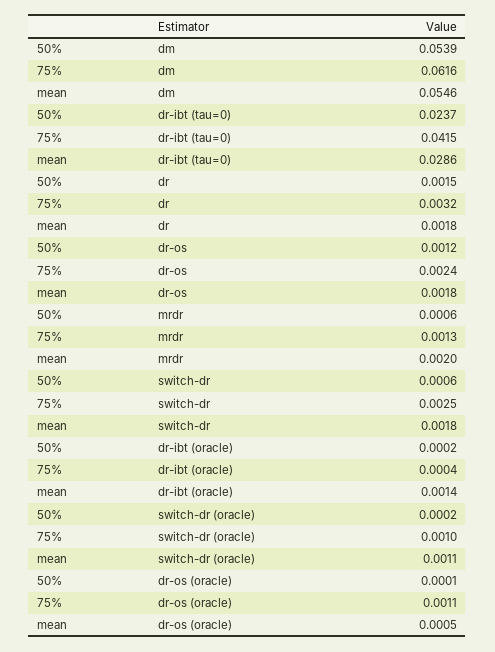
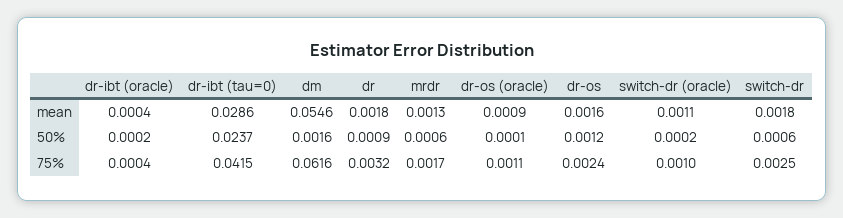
  {
    "50%": {
-     "dm": 0.0539,
+     "dm": 0.0016,
      "dr-ibt (tau=0)": 0.0237,
-     "dr": 0.0015,
+     "dr": 0.0009,
      "dr-os": 0.0012,
      "mrdr": 0.0006,
      "switch-dr": 0.0006,
      "dr-ibt (oracle)": 0.0002,
      "switch-dr (oracle)": 0.0002,
      "dr-os (oracle)": 0.0001
    },
    "75%": {
      "dm": 0.0616,
      "dr-ibt (tau=0)": 0.0415,
      "dr": 0.0032,
      "dr-os": 0.0024,
-     "mrdr": 0.0013,
+     "mrdr": 0.0017,
      "switch-dr": 0.0025,
      "dr-ibt (oracle)": 0.0004,
      "switch-dr (oracle)": 0.001,
      "dr-os (oracle)": 0.0011
    },
    "mean": {
      "dm": 0.0546,
      "dr-ibt (tau=0)": 0.0286,
      "dr": 0.0018,
-     "dr-os": 0.0018,
+     "dr-os": 0.0016,
-     "mrdr": 0.002,
+     "mrdr": 0.0013,
      "switch-dr": 0.0018,
-     "dr-ibt (oracle)": 0.0014,
+     "dr-ibt (oracle)": 0.0004,
      "switch-dr (oracle)": 0.0011,
-     "dr-os (oracle)": 0.0005
+     "dr-os (oracle)": 0.0009
    }
  }

